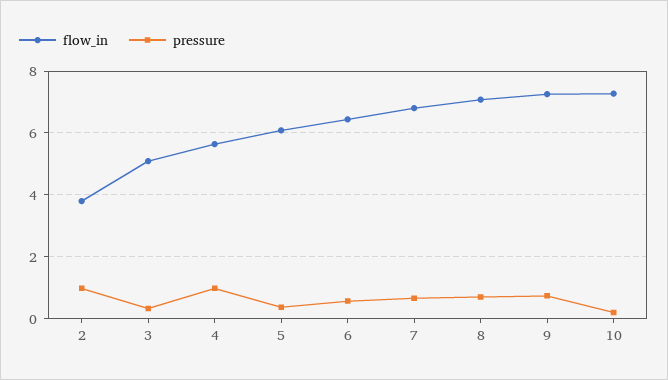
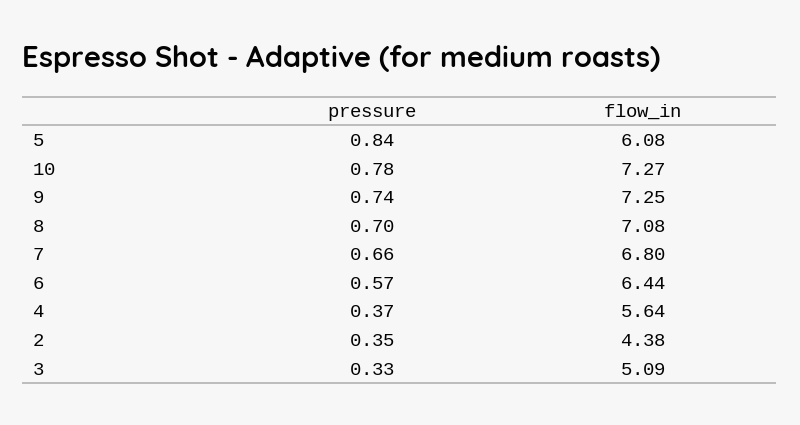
  {
    "flow_in": {
-     "2": 3.8,
+     "2": 4.38,
      "3": 5.09,
      "4": 5.64,
      "5": 6.08,
      "6": 6.44,
      "7": 6.8,
      "8": 7.08,
      "9": 7.25,
      "10": 7.27
    },
    "pressure": {
-     "2": 1,
+     "2": 0.35,
      "3": 0.33,
-     "4": 1,
+     "4": 0.37,
-     "5": 0.4,
+     "5": 0.84,
      "6": 0.57,
      "7": 0.66,
      "8": 0.7,
      "9": 0.74,
-     "10": 0.2
+     "10": 0.78
    }
  }

